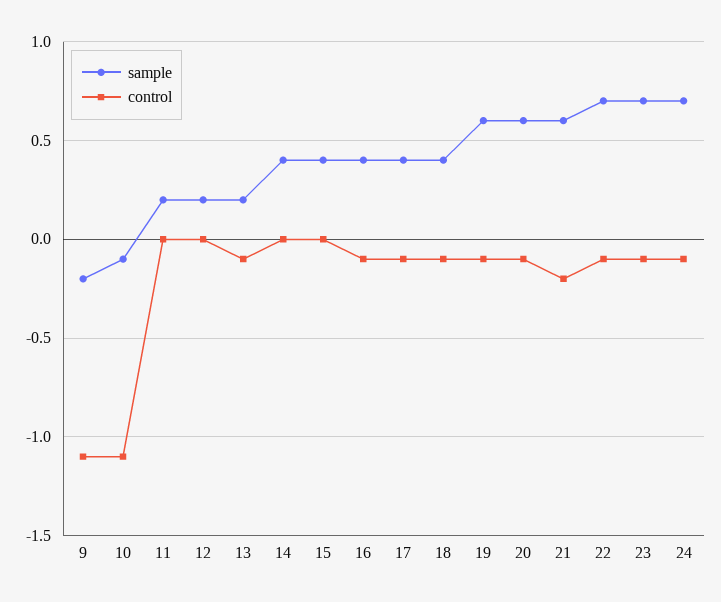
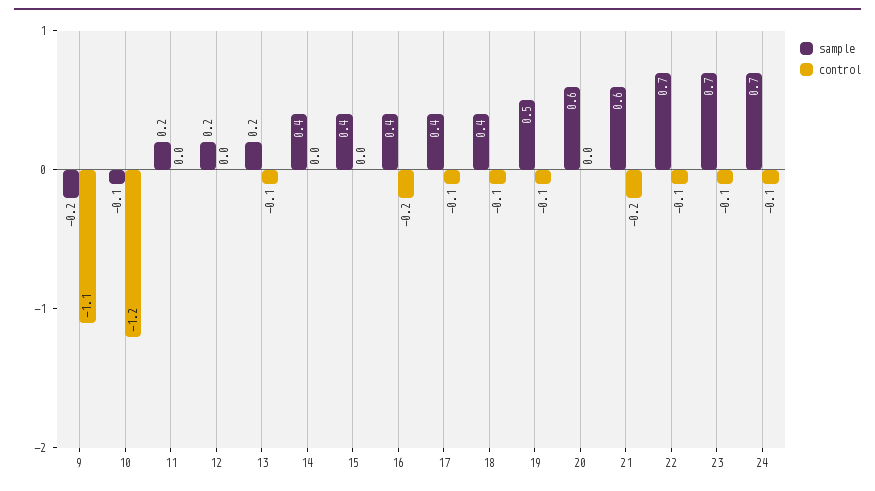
  {
    "sample": {
      "9": -0.2,
      "10": -0.1,
      "11": 0.2,
      "12": 0.2,
      "13": 0.2,
      "14": 0.4,
      "15": 0.4,
      "16": 0.4,
      "17": 0.4,
      "18": 0.4,
-     "19": 0.6,
+     "19": 0.5,
      "20": 0.6,
      "21": 0.6,
      "22": 0.7,
      "23": 0.7,
      "24": 0.7
    },
    "control": {
      "9": -1.1,
-     "10": -1.1,
+     "10": -1.2,
      "11": 0,
      "12": 0,
      "13": -0.1,
      "14": 0,
      "15": 0,
-     "16": -0.1,
+     "16": -0.2,
      "17": -0.1,
      "18": -0.1,
      "19": -0.1,
-     "20": -0.1,
+     "20": 0,
      "21": -0.2,
      "22": -0.1,
      "23": -0.1,
      "24": -0.1
    }
  }

